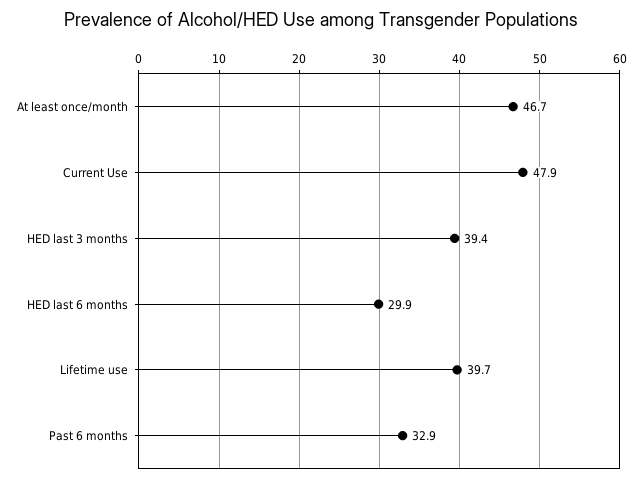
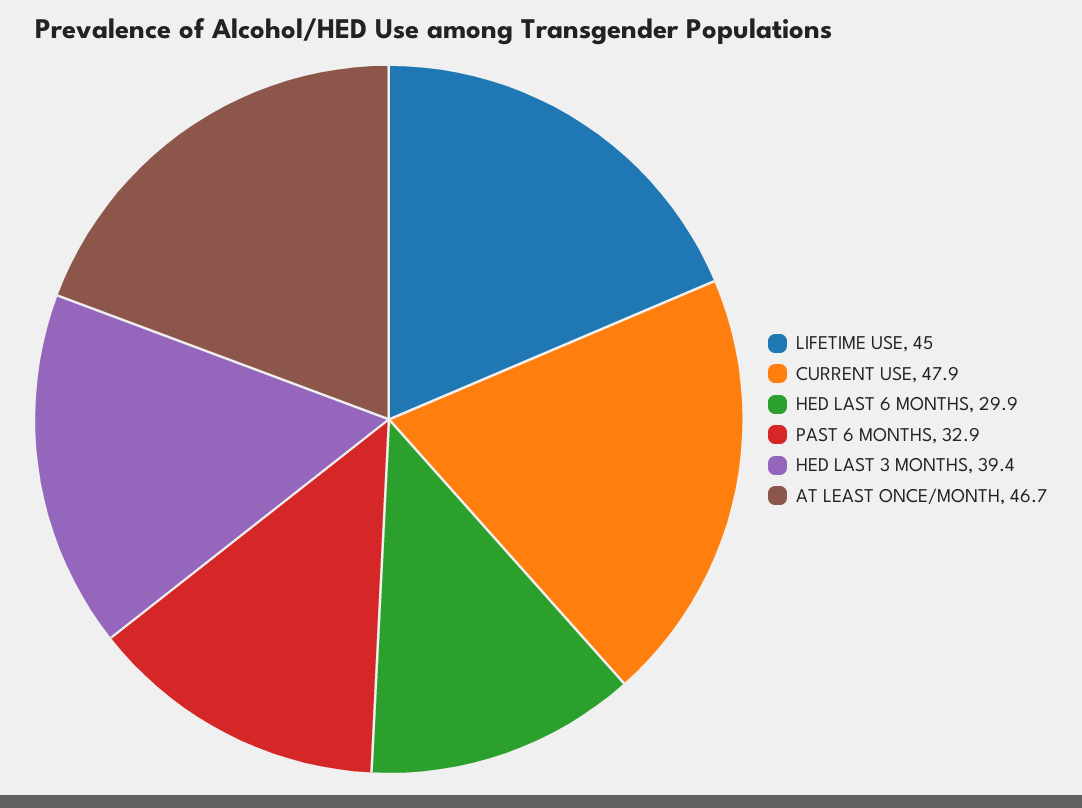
  {
    "At least once/month": 46.7,
    "Current Use": 47.9,
    "HED last 3 months": 39.4,
    "HED last 6 months": 29.9,
-   "Lifetime use": 39.7,
+   "Lifetime use": 45,
    "Past 6 months": 32.9
  }

